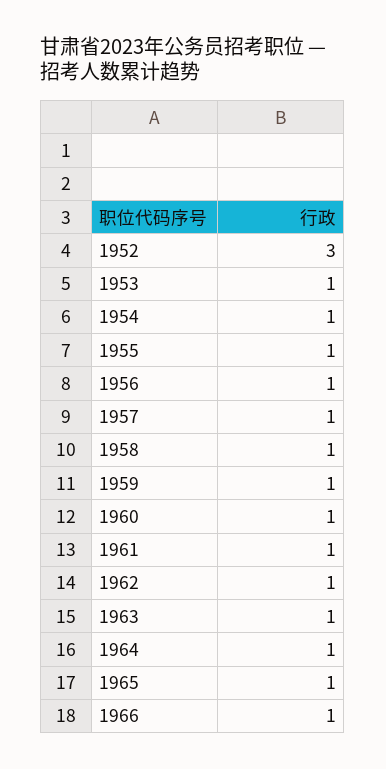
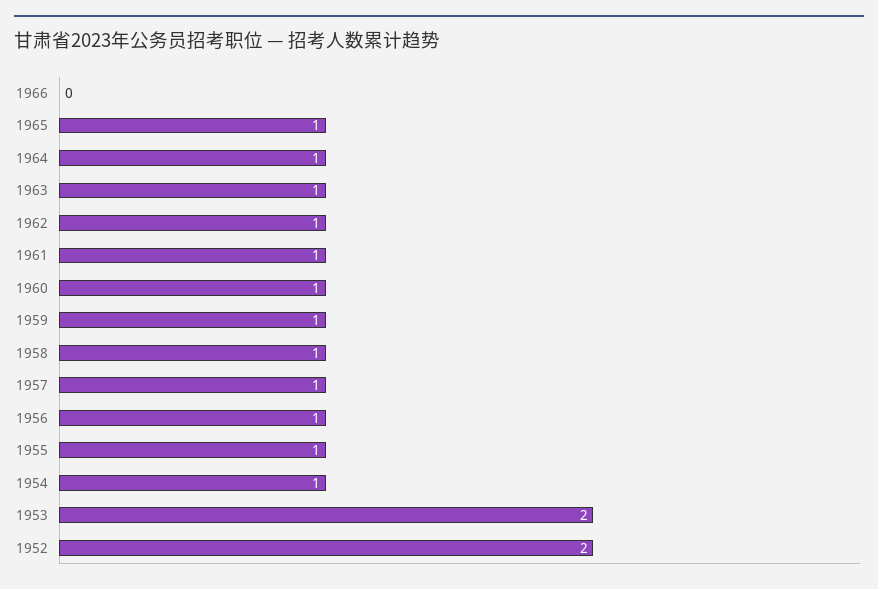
  {
-   "1952": 3,
+   "1952": 2,
-   "1953": 1,
+   "1953": 2,
    "1954": 1,
    "1955": 1,
    "1956": 1,
    "1957": 1,
    "1958": 1,
    "1959": 1,
    "1960": 1,
    "1961": 1,
    "1962": 1,
    "1963": 1,
    "1964": 1,
    "1965": 1,
-   "1966": 1
+   "1966": 0
  }

